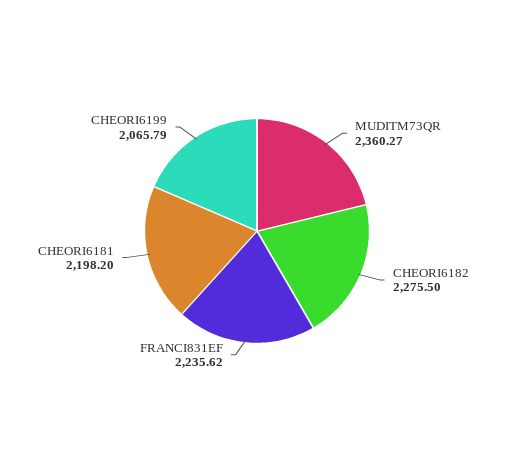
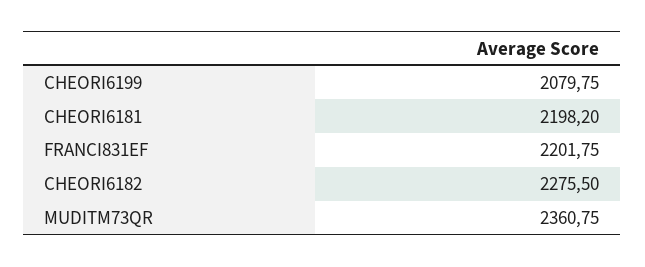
  {
-   "MUDITM73QR": 2360.27,
+   "MUDITM73QR": 2360.75,
    "CHEORI6182": 2275.5,
-   "FRANCI831EF": 2235.62,
+   "FRANCI831EF": 2201.75,
    "CHEORI6181": 2198.2,
-   "CHEORI6199": 2065.79
+   "CHEORI6199": 2079.75
  }

